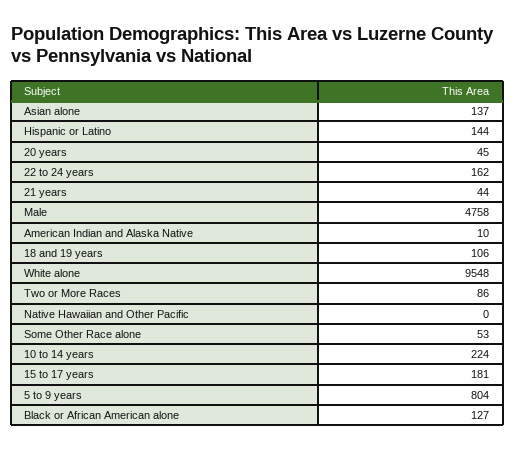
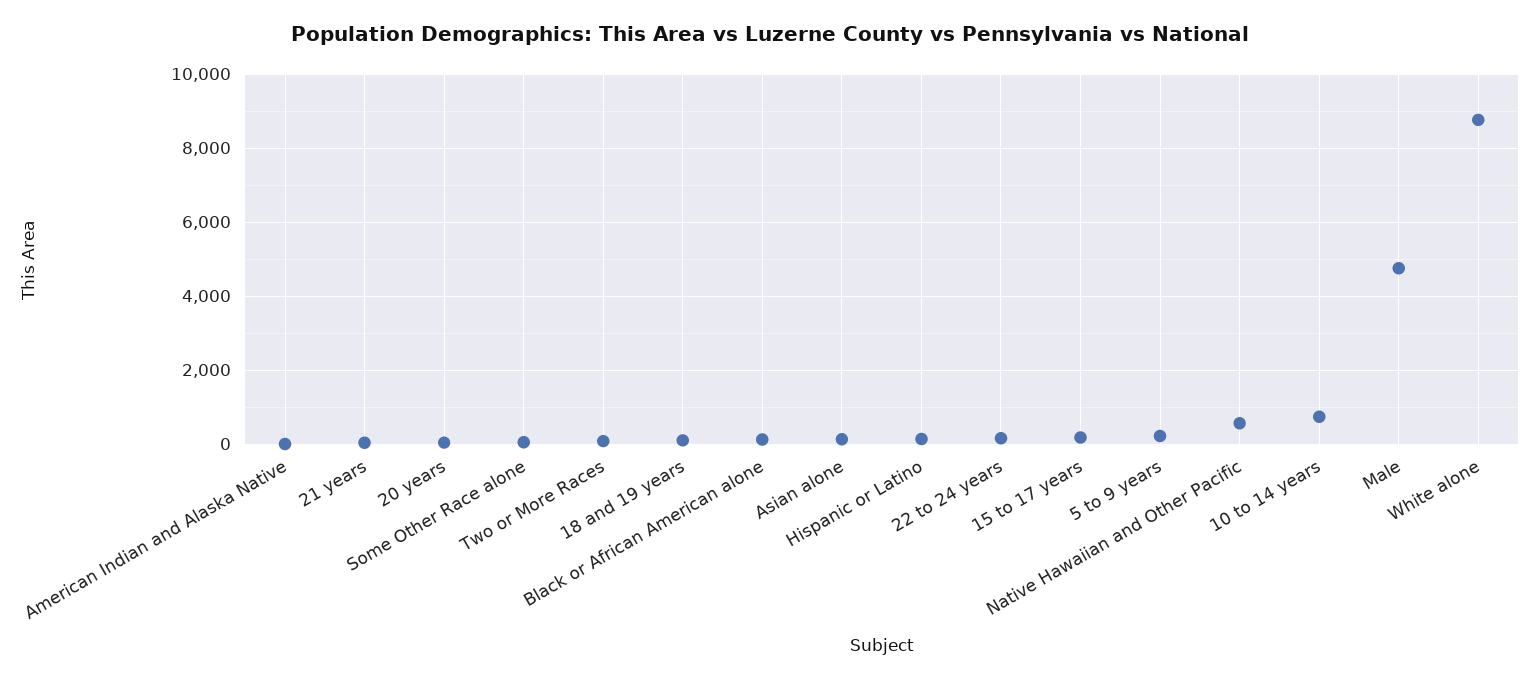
  {
    "Asian alone": 137,
    "Hispanic or Latino": 144,
    "20 years": 45,
    "22 to 24 years": 162,
    "21 years": 44,
    "Male": 4758,
    "American Indian and Alaska Native": 10,
    "18 and 19 years": 106,
-   "White alone": 9548,
+   "White alone": 8800,
    "Two or More Races": 86,
-   "Native Hawaiian and Other Pacific": 0,
+   "Native Hawaiian and Other Pacific": 600,
    "Some Other Race alone": 53,
-   "10 to 14 years": 224,
+   "10 to 14 years": 800,
    "15 to 17 years": 181,
-   "5 to 9 years": 804,
+   "5 to 9 years": 200,
    "Black or African American alone": 127
  }

